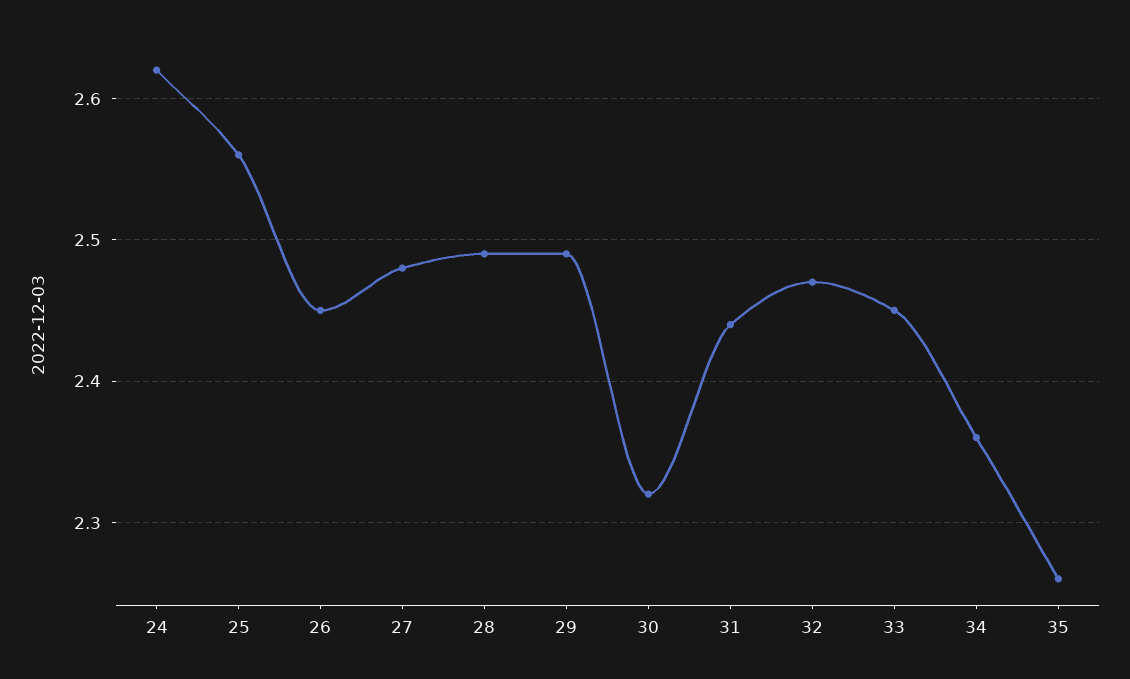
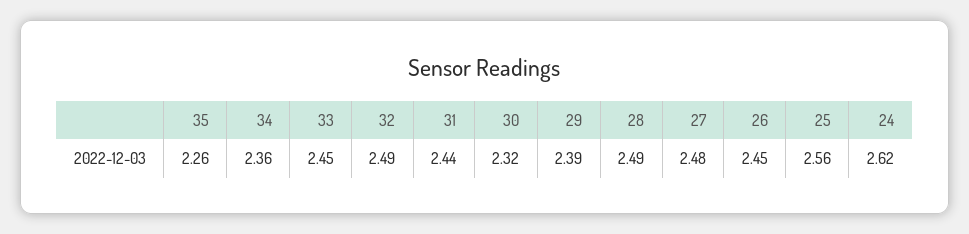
  {
    "24": 2.62,
    "25": 2.56,
    "26": 2.45,
    "27": 2.48,
    "28": 2.49,
-   "29": 2.49,
+   "29": 2.39,
    "30": 2.32,
    "31": 2.44,
-   "32": 2.47,
+   "32": 2.49,
    "33": 2.45,
    "34": 2.36,
    "35": 2.26
  }

